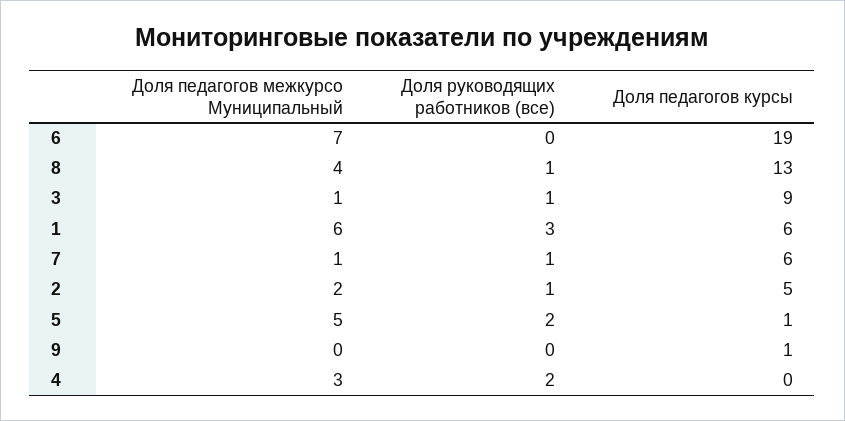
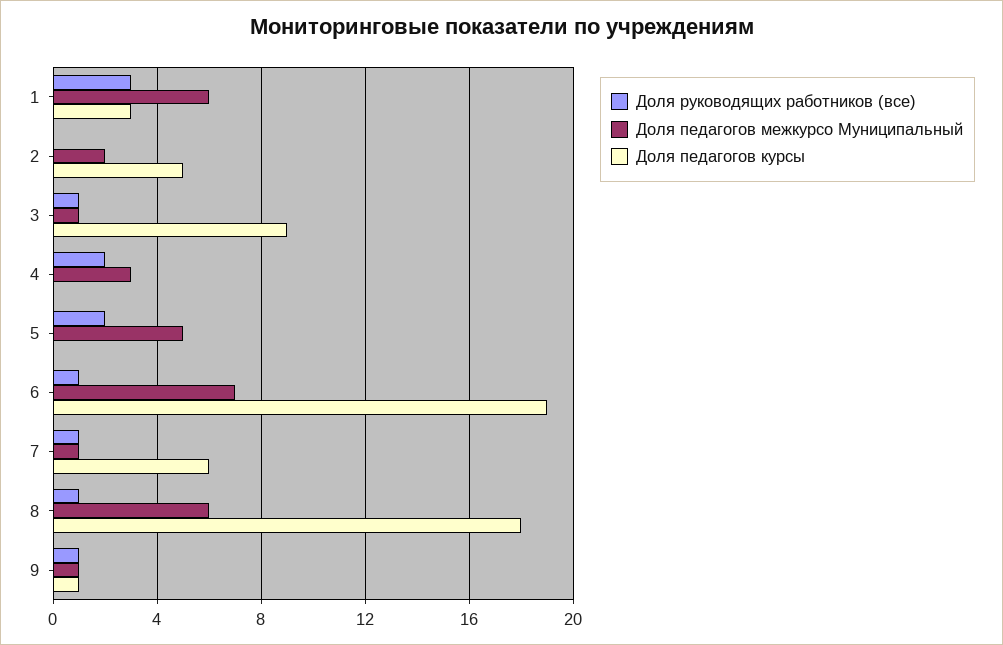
  {
    "Доля педагогов межкурсо Муниципальный": {
      "6": 7,
-     "8": 4,
+     "8": 6,
      "3": 1,
      "1": 6,
      "7": 1,
      "2": 2,
      "5": 5,
-     "9": 0,
+     "9": 1,
      "4": 3
    },
    "Доля руководящих работников (все)": {
-     "6": 0,
+     "6": 1,
      "8": 1,
      "3": 1,
      "1": 3,
      "7": 1,
-     "2": 1,
+     "2": 0,
      "5": 2,
-     "9": 0,
+     "9": 1,
      "4": 2
    },
    "Доля педагогов курсы": {
      "6": 19,
-     "8": 13,
+     "8": 18,
      "3": 9,
-     "1": 6,
+     "1": 3,
      "7": 6,
      "2": 5,
-     "5": 1,
+     "5": 0,
      "9": 1,
      "4": 0
    }
  }

